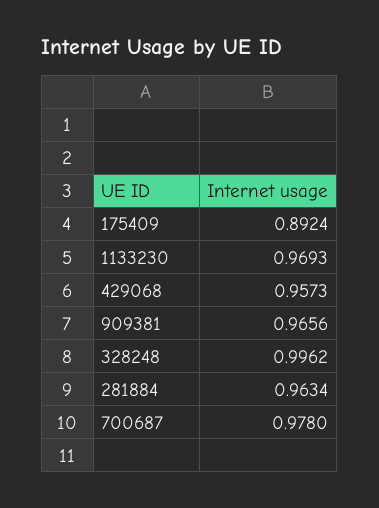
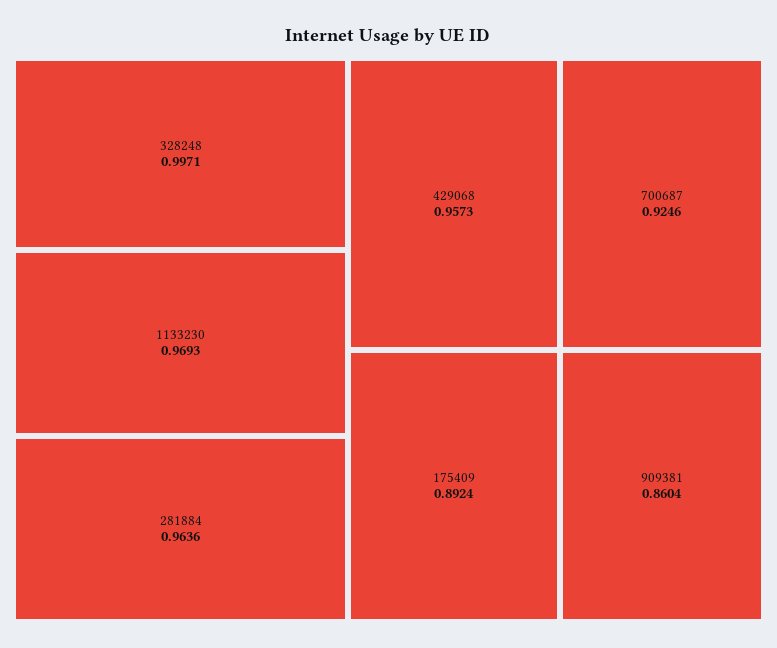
  {
    "175409": 0.8924,
    "1133230": 0.9693,
    "429068": 0.9573,
-   "909381": 0.9656,
+   "909381": 0.8604,
-   "328248": 0.9962,
+   "328248": 0.9971,
-   "281884": 0.9634,
+   "281884": 0.9636,
-   "700687": 0.978
+   "700687": 0.9246
  }

